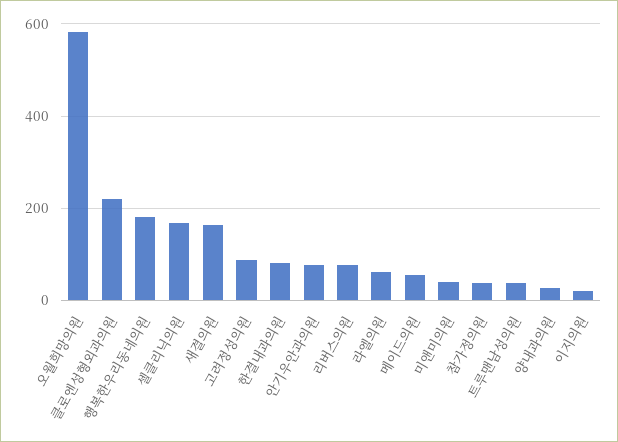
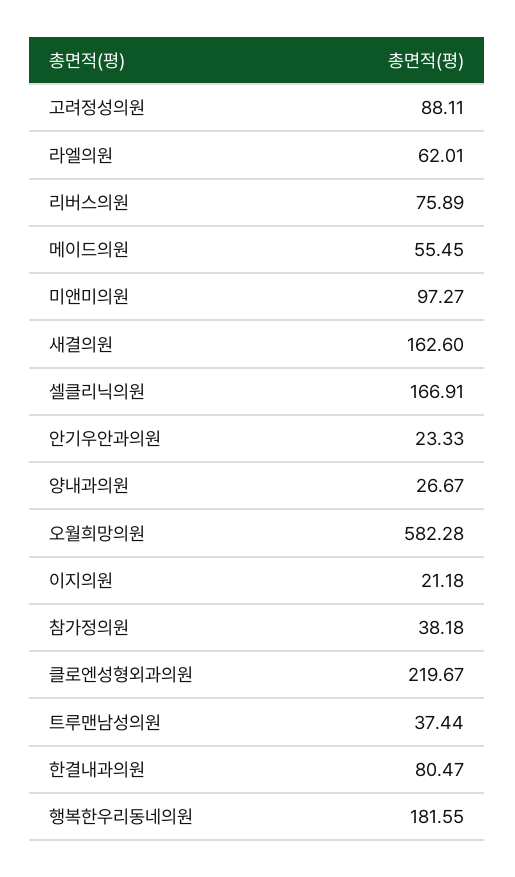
  {
    "오월희망의원": 582.28,
    "클로엔성형외과의원": 219.67,
    "행복한우리동네의원": 181.55,
    "셀클리닉의원": 166.91,
    "새결의원": 162.6,
    "고려정성의원": 88.11,
    "한결내과의원": 80.47,
-   "안기우안과의원": 80,
+   "안기우안과의원": 23.33,
    "리버스의원": 75.89,
    "라엘의원": 62.01,
    "메이드의원": 55.45,
-   "미앤미의원": 40,
+   "미앤미의원": 97.27,
    "참가정의원": 38.18,
    "트루맨남성의원": 37.44,
    "양내과의원": 26.67,
    "이지의원": 21.18
  }

